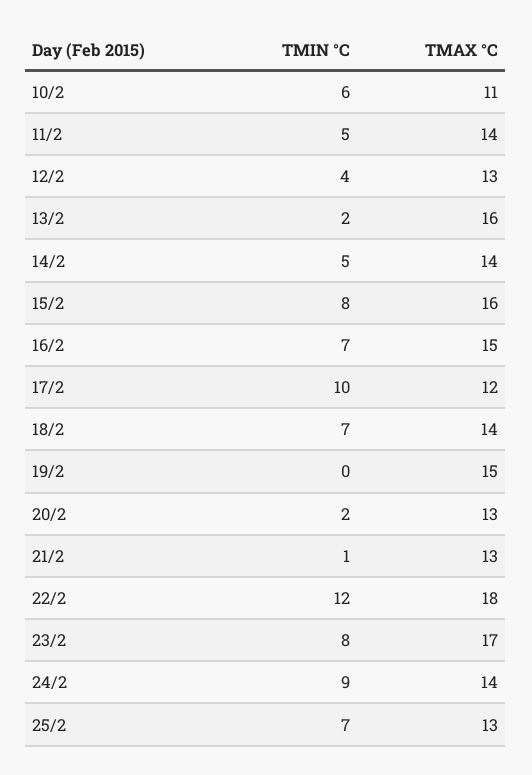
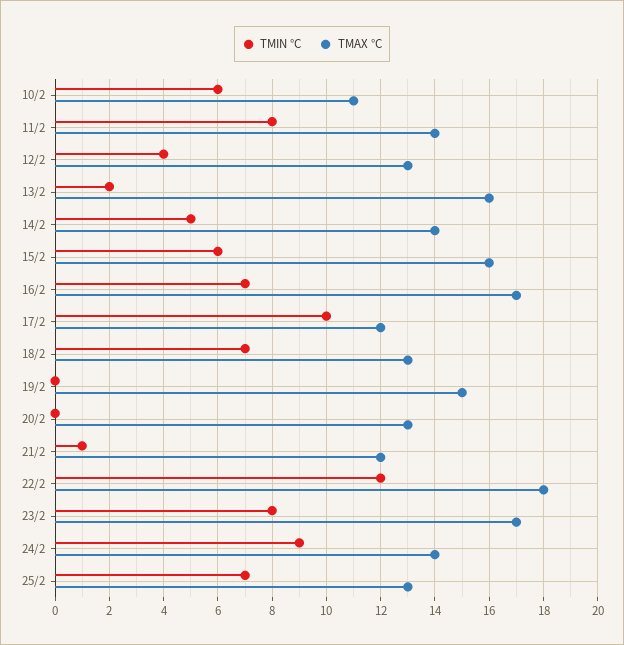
  {
    "TMIN °C": {
      "10/2": 6,
-     "11/2": 5,
+     "11/2": 8,
      "12/2": 4,
      "13/2": 2,
      "14/2": 5,
-     "15/2": 8,
+     "15/2": 6,
      "16/2": 7,
      "17/2": 10,
      "18/2": 7,
      "19/2": 0,
-     "20/2": 2,
+     "20/2": 0,
      "21/2": 1,
      "22/2": 12,
      "23/2": 8,
      "24/2": 9,
      "25/2": 7
    },
    "TMAX °C": {
      "10/2": 11,
      "11/2": 14,
      "12/2": 13,
      "13/2": 16,
      "14/2": 14,
      "15/2": 16,
-     "16/2": 15,
+     "16/2": 17,
      "17/2": 12,
-     "18/2": 14,
+     "18/2": 13,
      "19/2": 15,
      "20/2": 13,
-     "21/2": 13,
+     "21/2": 12,
      "22/2": 18,
      "23/2": 17,
      "24/2": 14,
      "25/2": 13
    }
  }

